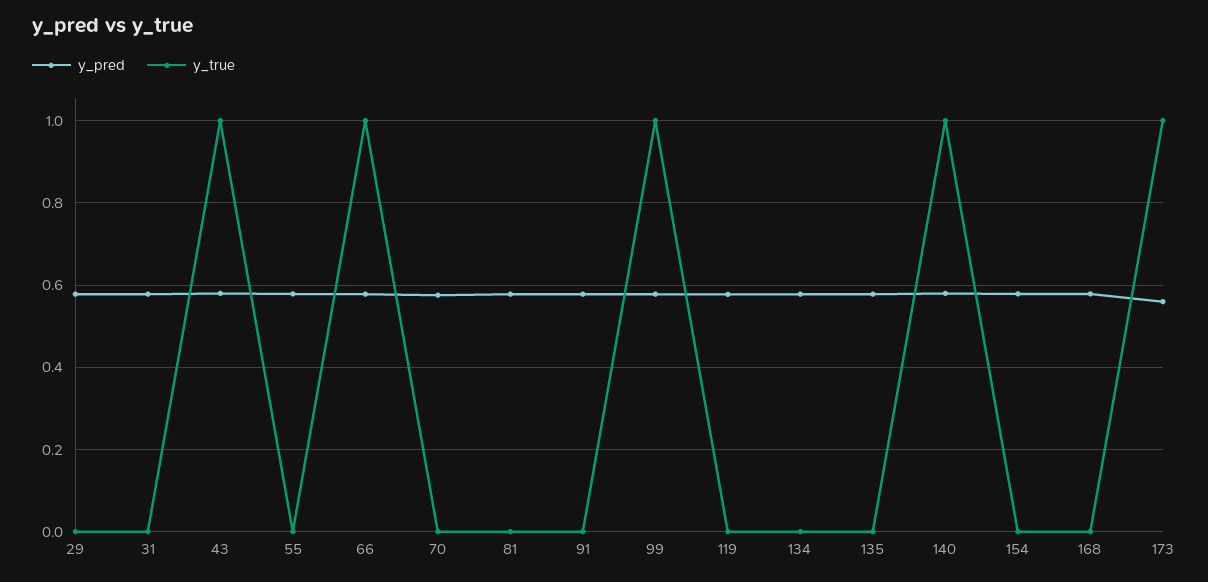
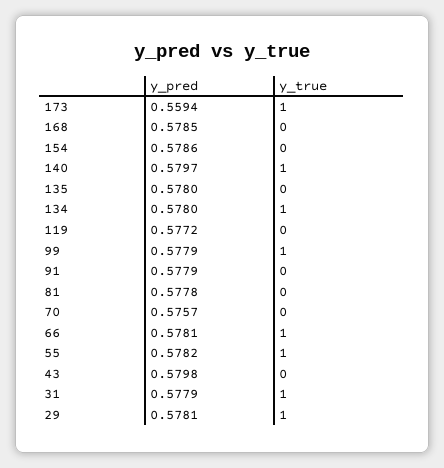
  {
    "y_pred": {
      "29": 0.5781,
      "31": 0.5779,
      "43": 0.5798,
      "55": 0.5782,
      "66": 0.5781,
      "70": 0.5757,
      "81": 0.5778,
      "91": 0.5779,
      "99": 0.5779,
      "119": 0.5772,
      "134": 0.578,
      "135": 0.578,
      "140": 0.5797,
      "154": 0.5786,
      "168": 0.5785,
      "173": 0.5594
    },
    "y_true": {
-     "29": 0,
+     "29": 1,
-     "31": 0,
+     "31": 1,
-     "43": 1,
+     "43": 0,
-     "55": 0,
+     "55": 1,
      "66": 1,
      "70": 0,
      "81": 0,
      "91": 0,
      "99": 1,
      "119": 0,
-     "134": 0,
+     "134": 1,
      "135": 0,
      "140": 1,
      "154": 0,
      "168": 0,
      "173": 1
    }
  }

